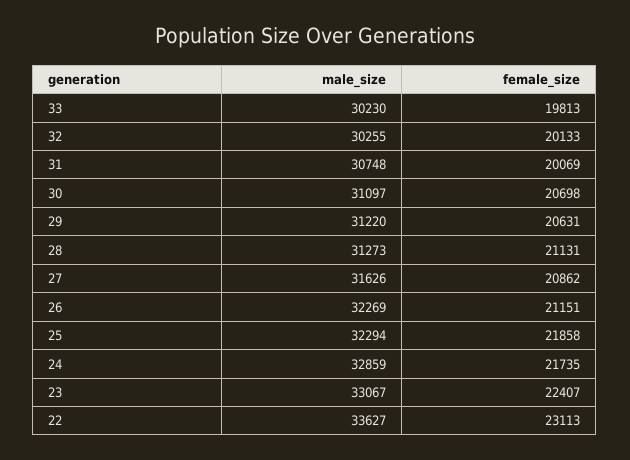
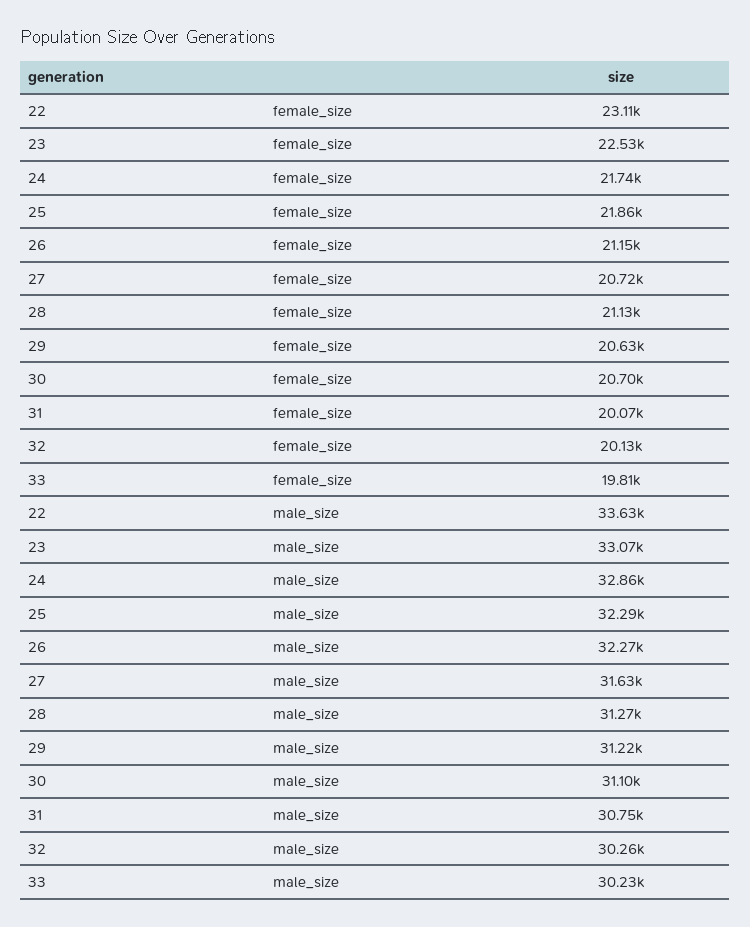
  {
    "male_size": {
      "33": 30230,
      "32": 30255,
      "31": 30748,
      "30": 31097,
      "29": 31220,
      "28": 31273,
      "27": 31626,
      "26": 32269,
      "25": 32294,
      "24": 32859,
      "23": 33067,
      "22": 33627
    },
    "female_size": {
      "33": 19813,
      "32": 20133,
      "31": 20069,
      "30": 20698,
      "29": 20631,
      "28": 21131,
-     "27": 20862,
+     "27": 20720,
      "26": 21151,
      "25": 21858,
      "24": 21735,
-     "23": 22407,
+     "23": 22530,
      "22": 23113
    }
  }

